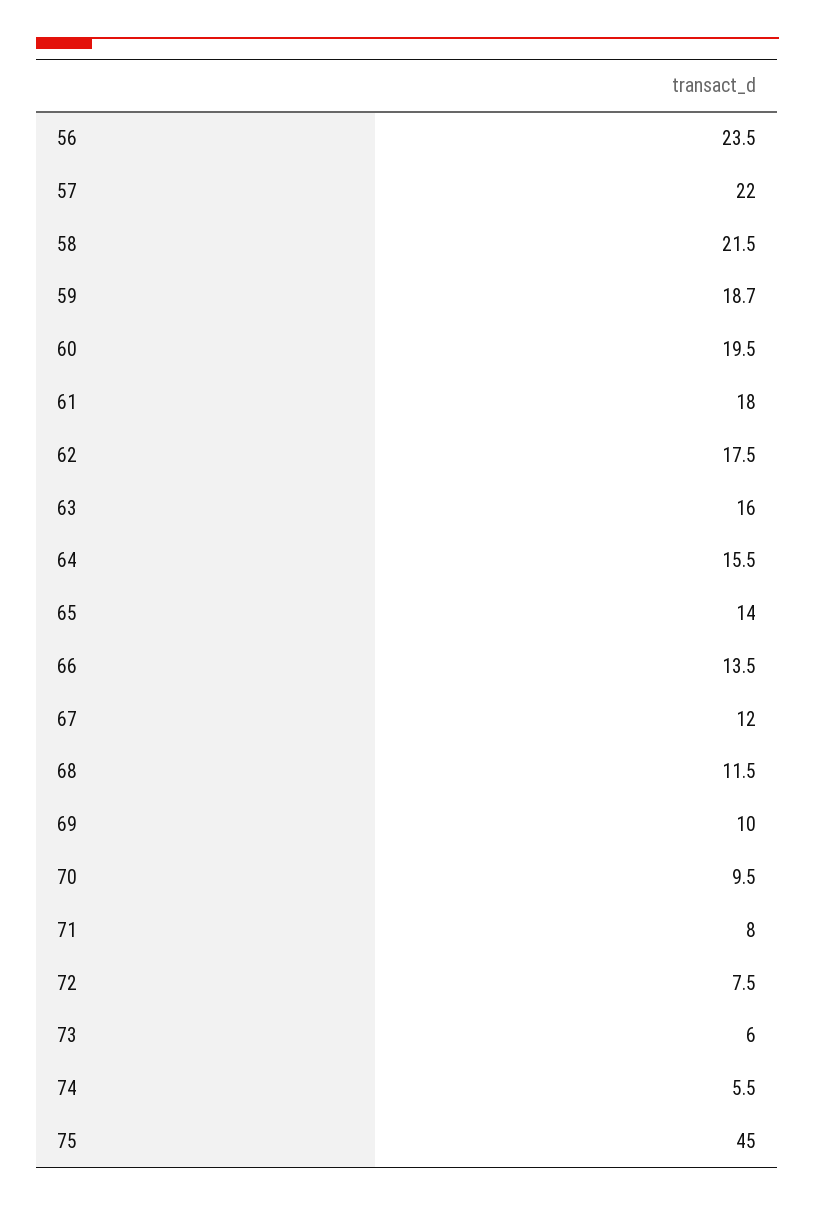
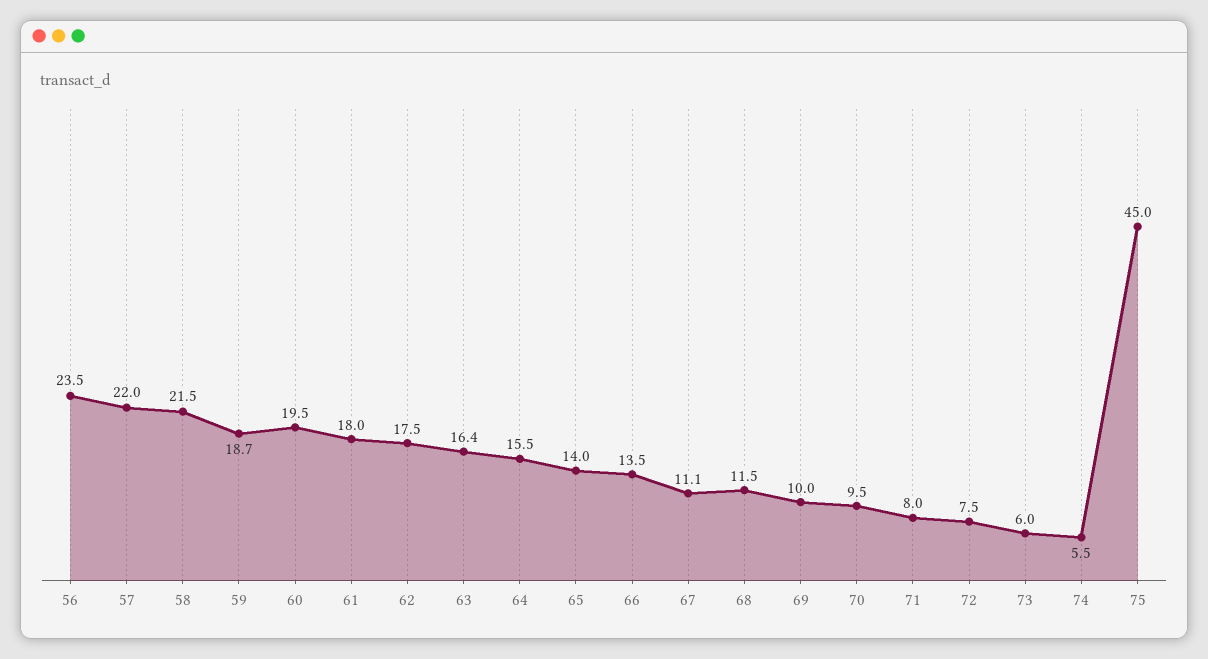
  {
    "56": 23.5,
    "57": 22,
    "58": 21.5,
    "59": 18.7,
    "60": 19.5,
    "61": 18,
    "62": 17.5,
-   "63": 16,
+   "63": 16.4,
    "64": 15.5,
    "65": 14,
    "66": 13.5,
-   "67": 12,
+   "67": 11.1,
    "68": 11.5,
    "69": 10,
    "70": 9.5,
    "71": 8,
    "72": 7.5,
    "73": 6,
    "74": 5.5,
    "75": 45
  }

